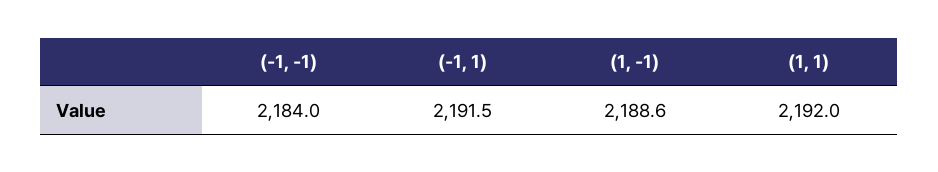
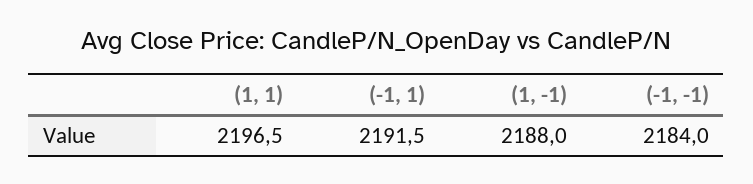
  {
    "(-1, -1)": 2184,
    "(-1, 1)": 2191.5,
-   "(1, -1)": 2188.6,
+   "(1, -1)": 2188,
-   "(1, 1)": 2192
+   "(1, 1)": 2196.5
  }

